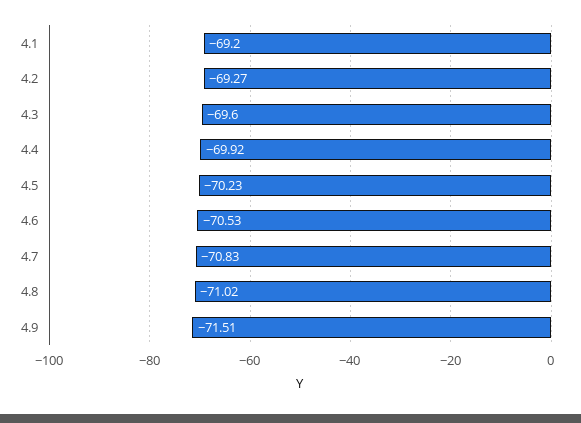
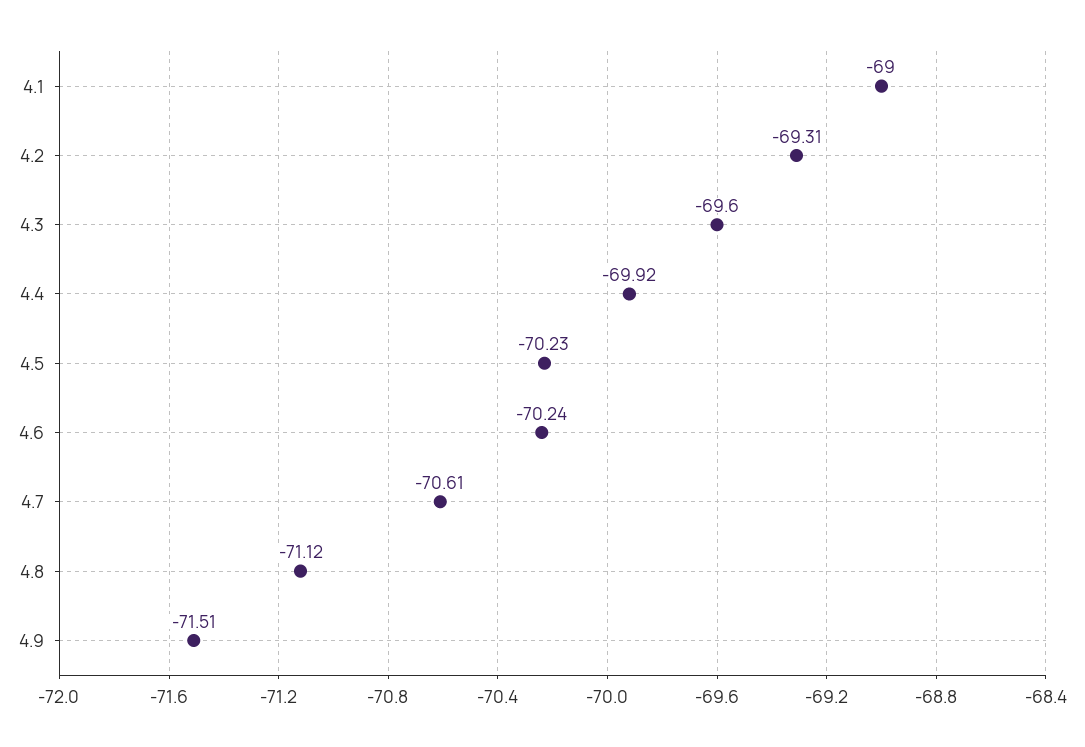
  {
-   "4.1": -69.2,
+   "4.1": -69,
-   "4.2": -69.27,
+   "4.2": -69.31,
    "4.3": -69.6,
    "4.4": -69.92,
    "4.5": -70.23,
-   "4.6": -70.53,
+   "4.6": -70.24,
-   "4.7": -70.83,
+   "4.7": -70.61,
-   "4.8": -71.02,
+   "4.8": -71.12,
    "4.9": -71.51
  }

